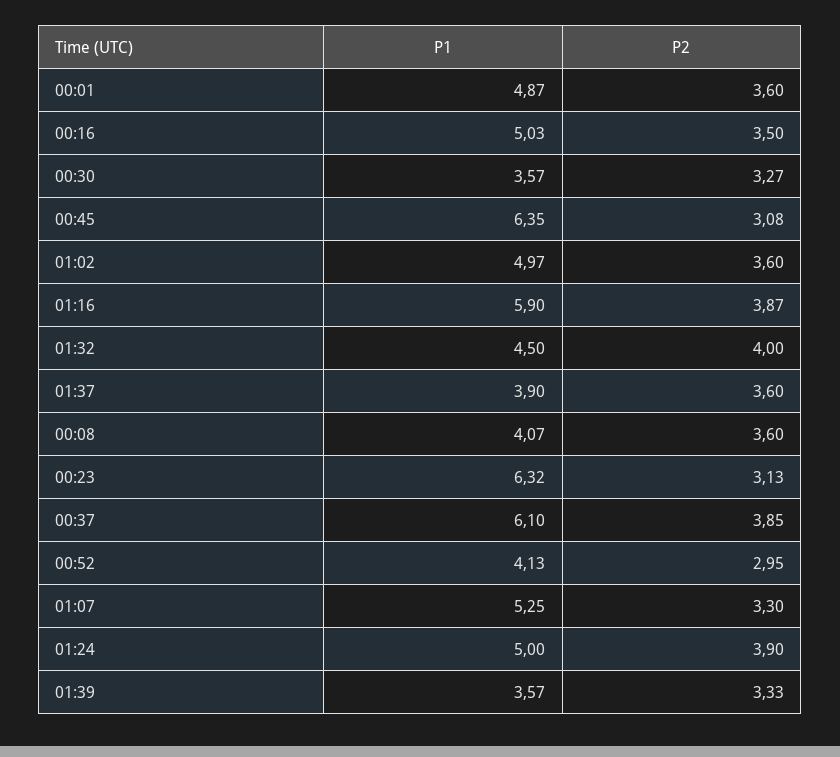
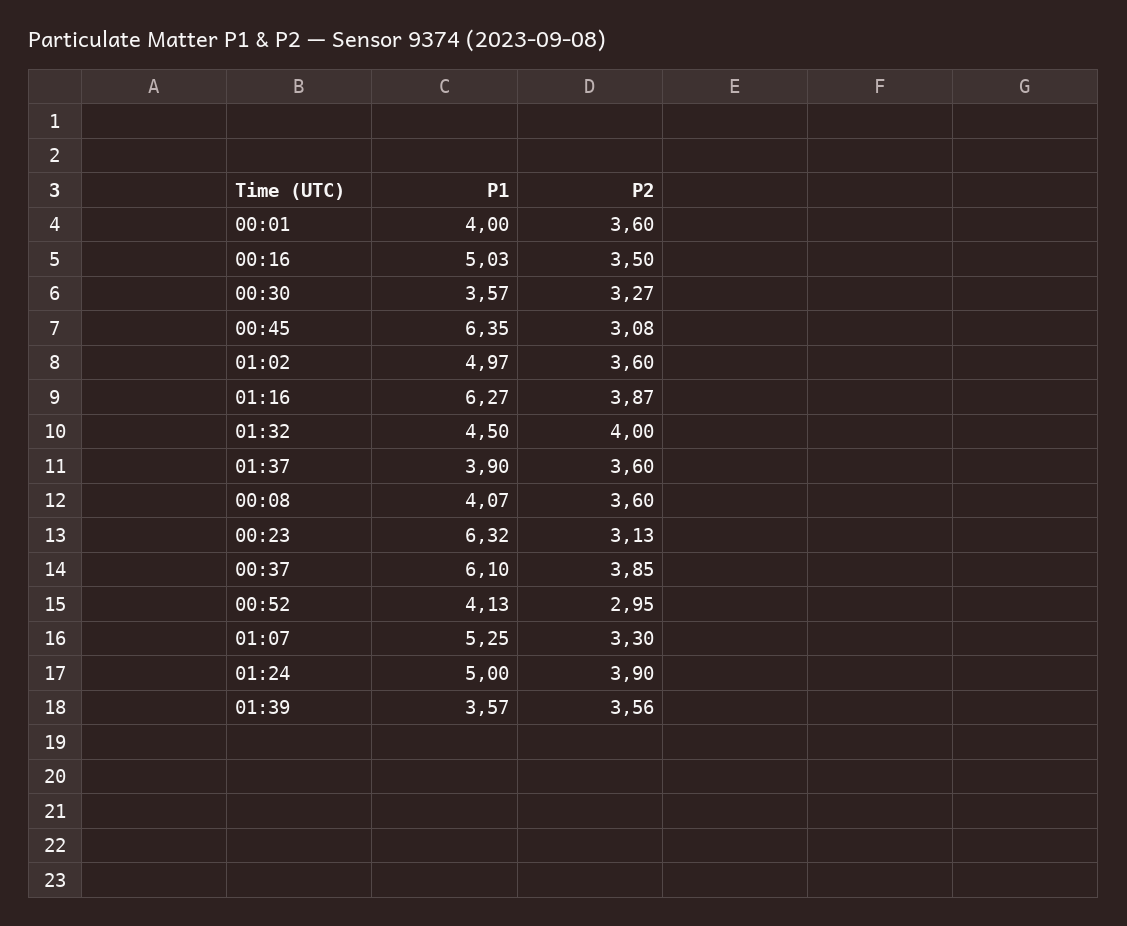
  {
    "P1": {
-     "00:01": 4.87,
+     "00:01": 4,
      "00:16": 5.03,
      "00:30": 3.57,
      "00:45": 6.35,
      "01:02": 4.97,
-     "01:16": 5.9,
+     "01:16": 6.27,
      "01:32": 4.5,
      "01:37": 3.9,
      "00:08": 4.07,
      "00:23": 6.32,
      "00:37": 6.1,
      "00:52": 4.13,
      "01:07": 5.25,
      "01:24": 5,
      "01:39": 3.57
    },
    "P2": {
      "00:01": 3.6,
      "00:16": 3.5,
      "00:30": 3.27,
      "00:45": 3.08,
      "01:02": 3.6,
      "01:16": 3.87,
      "01:32": 4,
      "01:37": 3.6,
      "00:08": 3.6,
      "00:23": 3.13,
      "00:37": 3.85,
      "00:52": 2.95,
      "01:07": 3.3,
      "01:24": 3.9,
-     "01:39": 3.33
+     "01:39": 3.56
    }
  }

